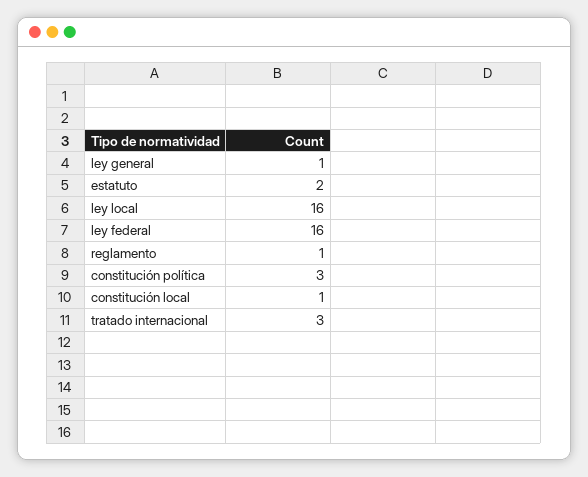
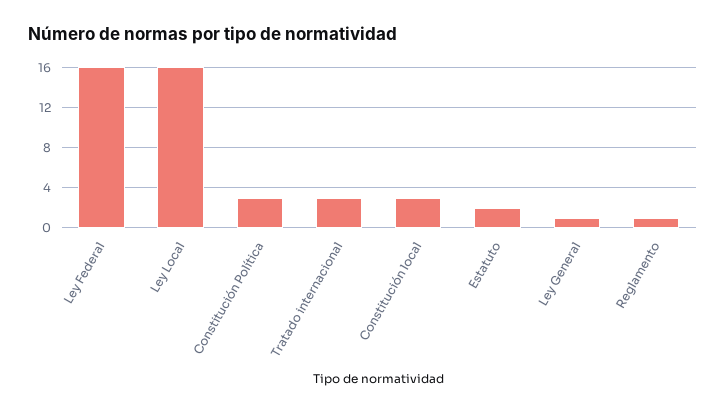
  {
    "ley general": 1,
    "estatuto": 2,
    "ley local": 16,
    "ley federal": 16,
    "reglamento": 1,
    "constitución política": 3,
-   "constitución local": 1,
+   "constitución local": 3,
    "tratado internacional": 3
  }

